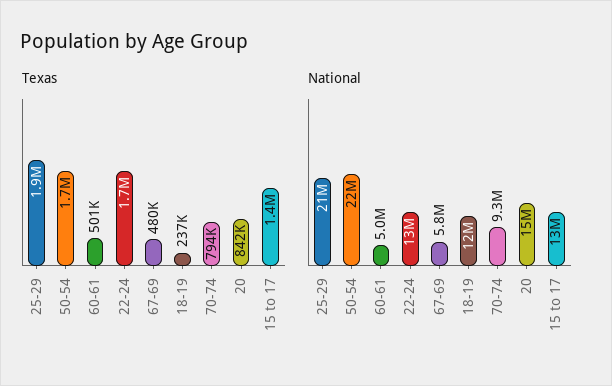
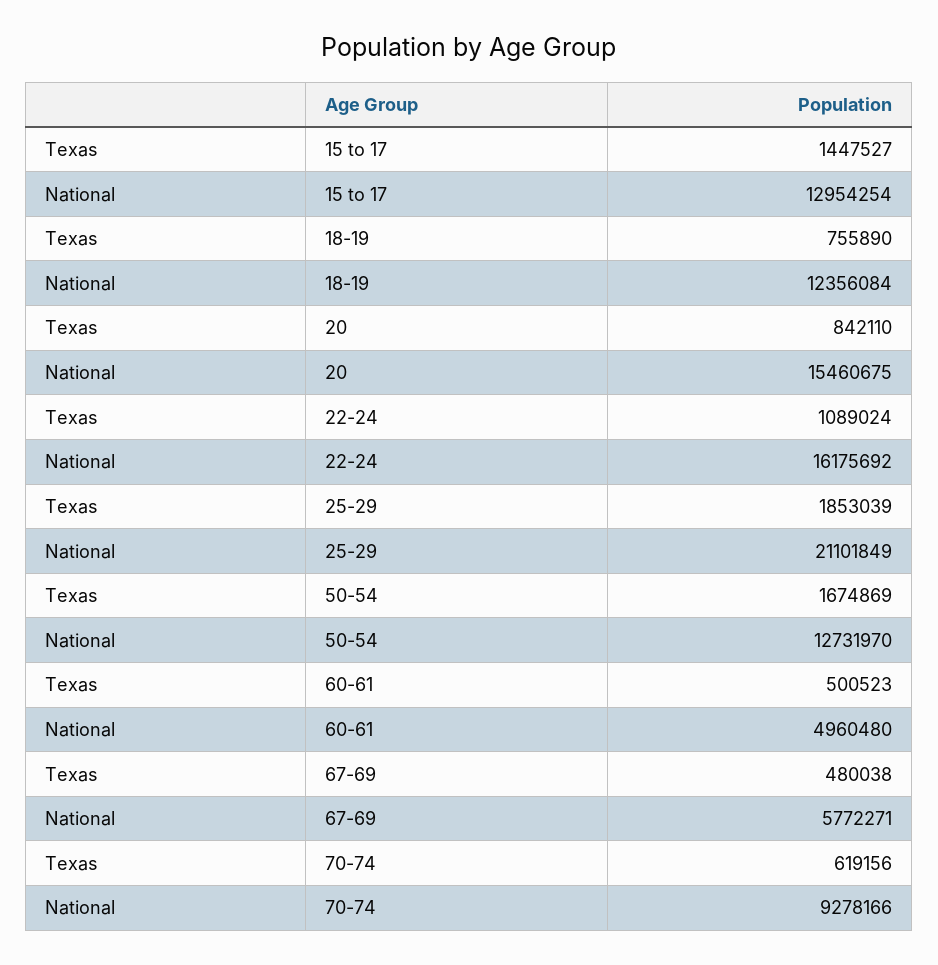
  {
    "Texas": {
      "25-29": 1853039,
      "50-54": 1674869,
      "60-61": 500523,
-     "22-24": 1700000,
+     "22-24": 1089024,
      "67-69": 480038,
-     "18-19": 237000,
+     "18-19": 755890,
-     "70-74": 794000,
+     "70-74": 619156,
      "20": 842110,
      "15 to 17": 1447527
    },
    "National": {
      "25-29": 21101849,
-     "50-54": 22000000,
+     "50-54": 12731970,
      "60-61": 4960480,
-     "22-24": 13000000,
+     "22-24": 16175692,
      "67-69": 5772271,
      "18-19": 12356084,
      "70-74": 9278166,
      "20": 15460675,
      "15 to 17": 12954254
    }
  }

